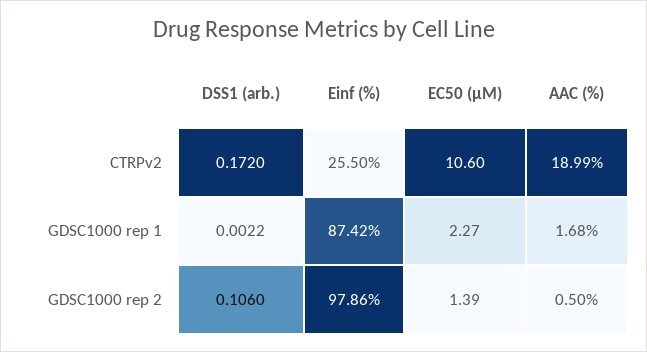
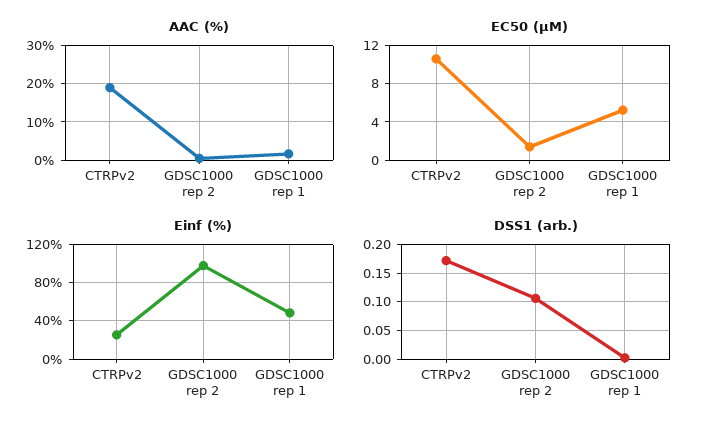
  {
    "DSS1 (arb.)": {
      "CTRPv2": 0.172,
      "GDSC1000 rep 1": 0.0022,
      "GDSC1000 rep 2": 0.106
    },
    "Einf (%)": {
      "CTRPv2": 25.5,
-     "GDSC1000 rep 1": 87.42,
+     "GDSC1000 rep 1": 50,
      "GDSC1000 rep 2": 97.86
    },
    "EC50 (µM)": {
      "CTRPv2": 10.6,
-     "GDSC1000 rep 1": 2.27,
+     "GDSC1000 rep 1": 5,
      "GDSC1000 rep 2": 1.39
    },
    "AAC (%)": {
      "CTRPv2": 18.99,
      "GDSC1000 rep 1": 1.68,
      "GDSC1000 rep 2": 0.5
    }
  }

